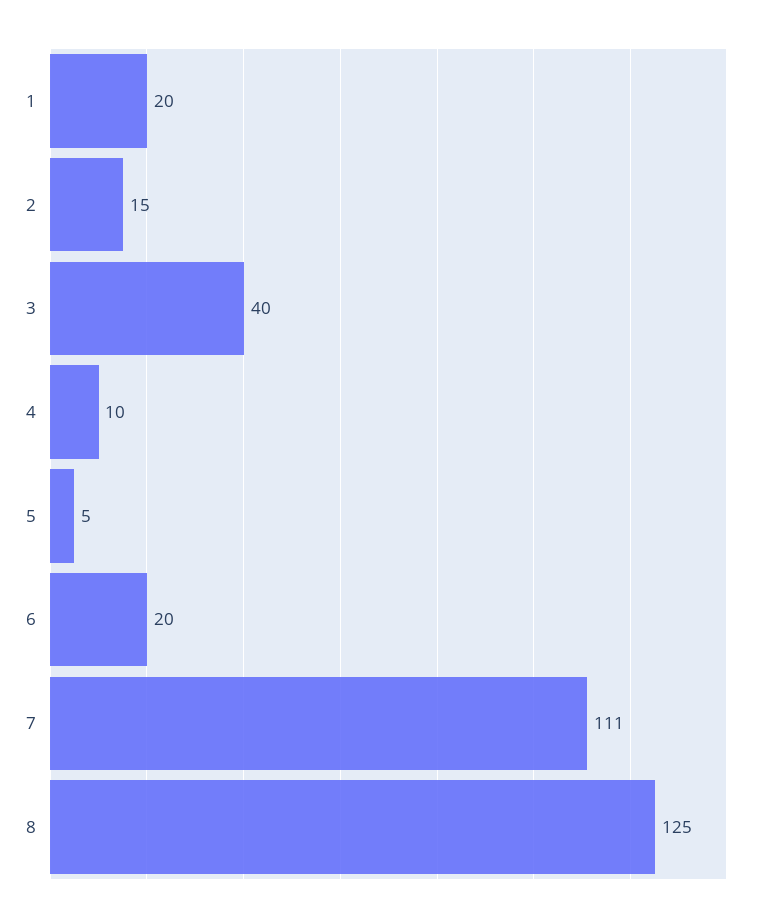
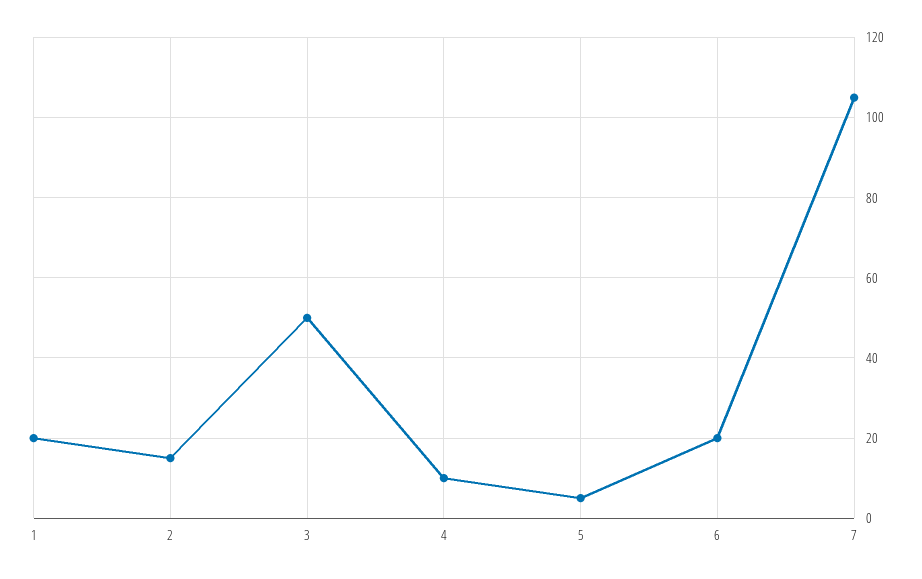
  {
    "1": 20,
    "2": 15,
-   "3": 40,
+   "3": 50,
    "4": 10,
    "5": 5,
    "6": 20,
-   "7": 111,
+   "7": 105
-   "8": 125
  }

